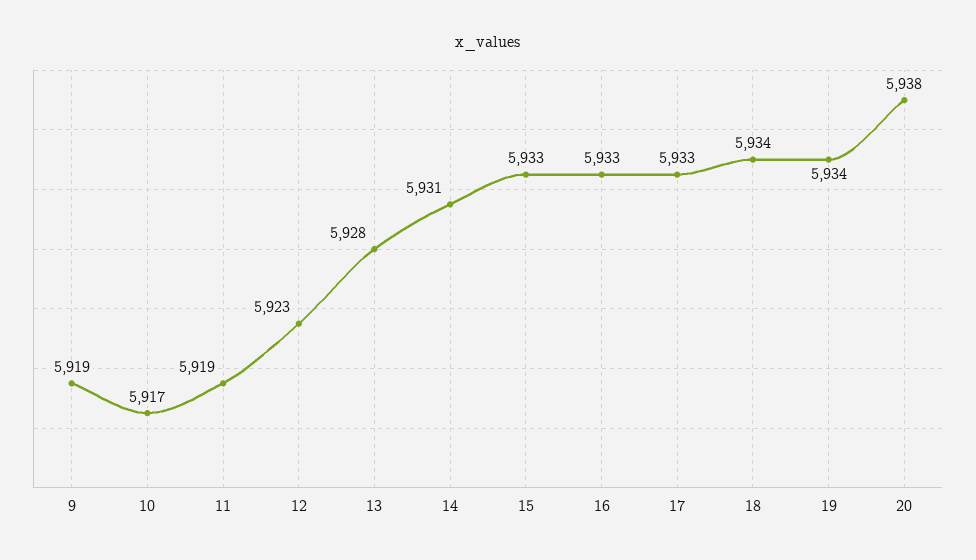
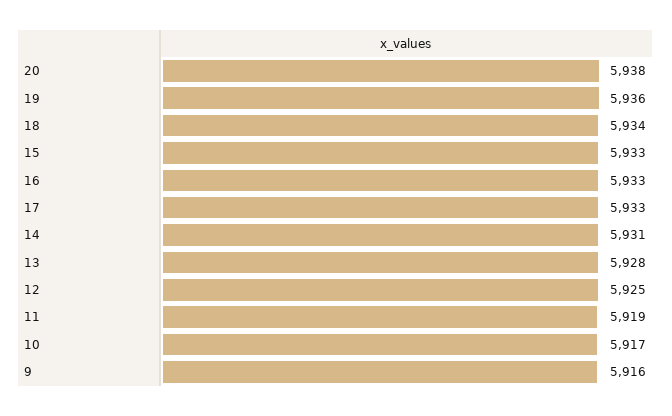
  {
-   "9": 5919,
+   "9": 5916,
    "10": 5917,
    "11": 5919,
-   "12": 5923,
+   "12": 5925,
    "13": 5928,
    "14": 5931,
    "15": 5933,
    "16": 5933,
    "17": 5933,
    "18": 5934,
-   "19": 5934,
+   "19": 5936,
    "20": 5938
  }

